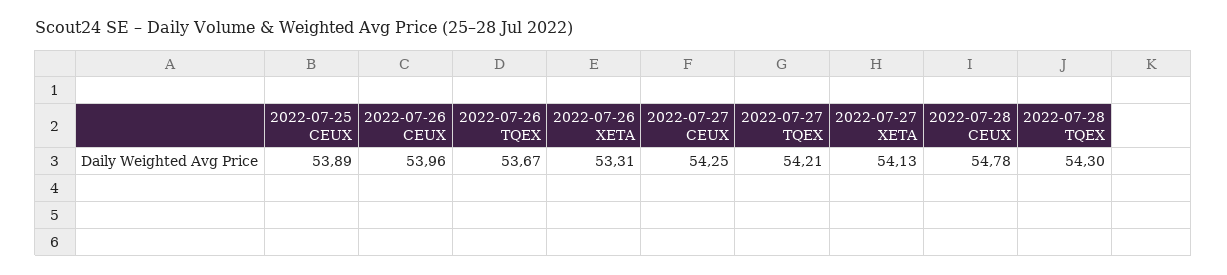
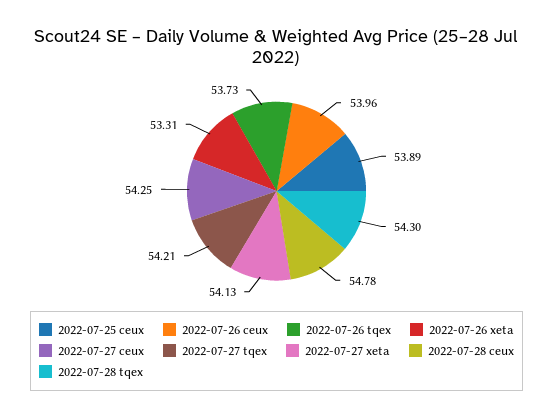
  {
    "2022-07-25 CEUX": 53.89,
    "2022-07-26 CEUX": 53.96,
-   "2022-07-26 TQEX": 53.67,
+   "2022-07-26 TQEX": 53.73,
    "2022-07-26 XETA": 53.31,
    "2022-07-27 CEUX": 54.25,
    "2022-07-27 TQEX": 54.21,
    "2022-07-27 XETA": 54.13,
    "2022-07-28 CEUX": 54.78,
    "2022-07-28 TQEX": 54.3
  }

